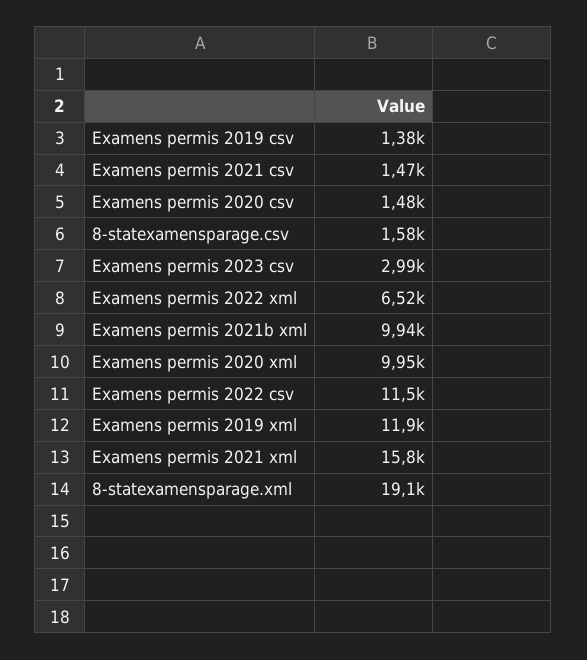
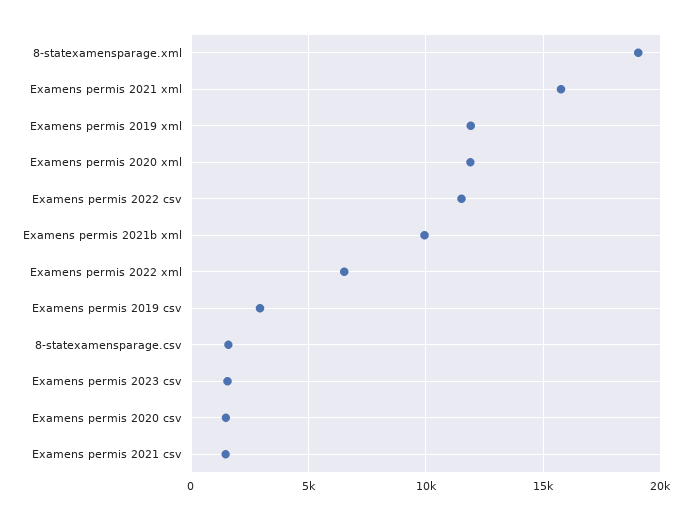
  {
-   "Examens permis 2019 csv": 1380,
+   "Examens permis 2019 csv": 3000,
    "Examens permis 2021 csv": 1470,
    "Examens permis 2020 csv": 1480,
    "8-statexamensparage.csv": 1580,
-   "Examens permis 2023 csv": 2990,
+   "Examens permis 2023 csv": 1500,
    "Examens permis 2022 xml": 6520,
    "Examens permis 2021b xml": 9940,
-   "Examens permis 2020 xml": 9950,
+   "Examens permis 2020 xml": 12000,
    "Examens permis 2022 csv": 11500,
    "Examens permis 2019 xml": 11900,
    "Examens permis 2021 xml": 15800,
    "8-statexamensparage.xml": 19100
  }

